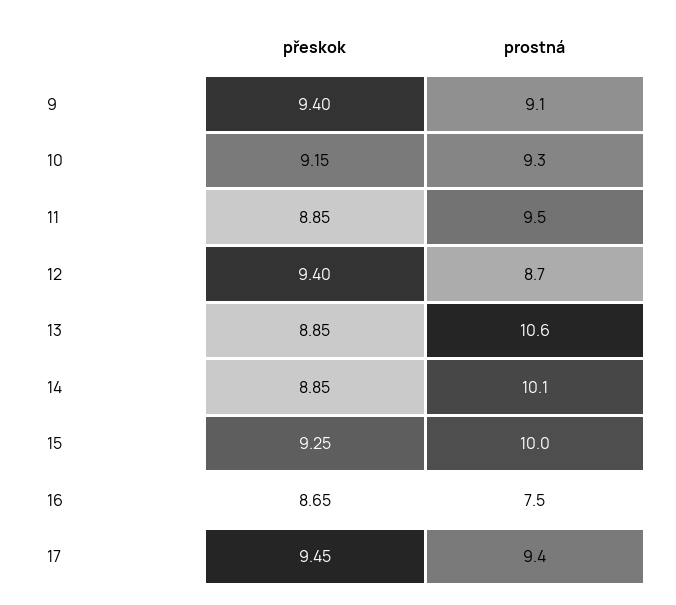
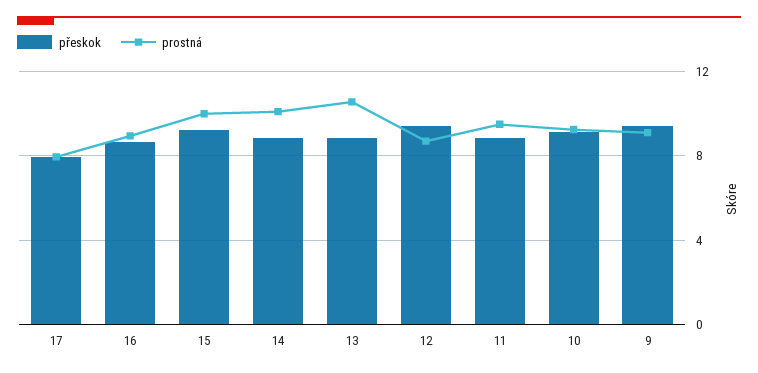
  {
    "přeskok": {
      "9": 9.4,
      "10": 9.15,
      "11": 8.85,
      "12": 9.4,
      "13": 8.85,
      "14": 8.85,
      "15": 9.25,
      "16": 8.65,
-     "17": 9.45
+     "17": 8
    },
    "prostná": {
      "9": 9.1,
      "10": 9.3,
      "11": 9.5,
      "12": 8.7,
      "13": 10.6,
      "14": 10.1,
      "15": 10,
-     "16": 7.5,
+     "16": 9,
-     "17": 9.4
+     "17": 8
    }
  }

